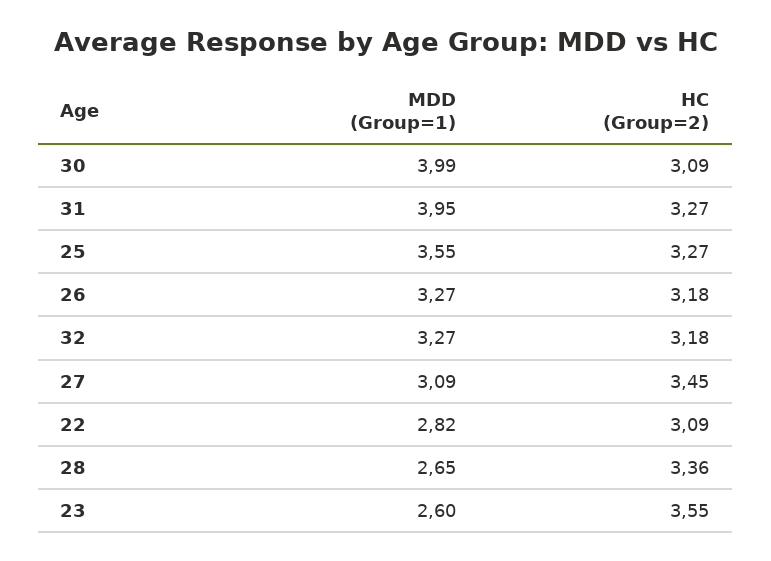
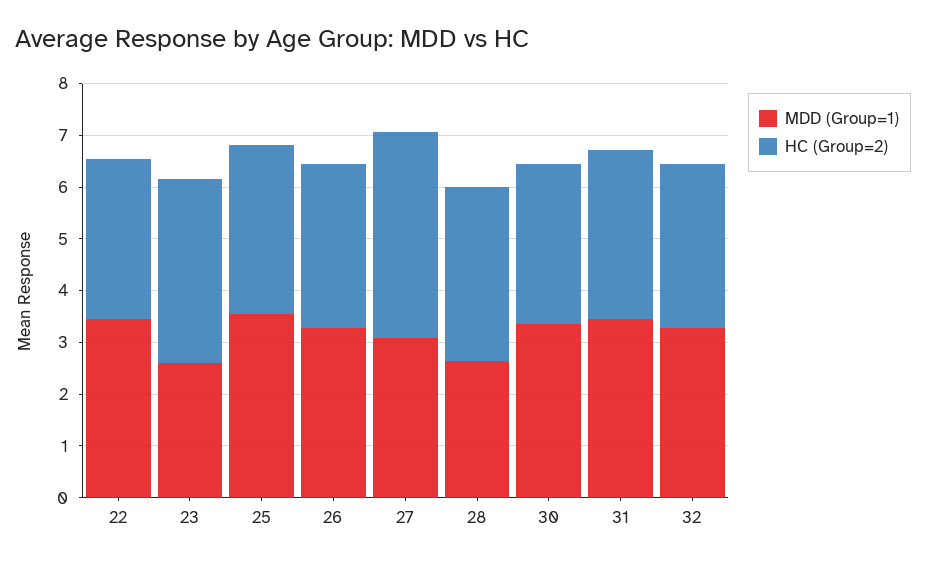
  {
    "MDD (Group=1)": {
-     "30": 3.99,
+     "30": 3.4,
-     "31": 3.95,
+     "31": 3.4,
      "25": 3.55,
      "26": 3.27,
      "32": 3.27,
      "27": 3.09,
-     "22": 2.82,
+     "22": 3.4,
      "28": 2.65,
      "23": 2.6
    },
    "HC (Group=2)": {
      "30": 3.09,
      "31": 3.27,
      "25": 3.27,
      "26": 3.18,
      "32": 3.18,
-     "27": 3.45,
+     "27": 4,
      "22": 3.09,
      "28": 3.36,
      "23": 3.55
    }
  }

